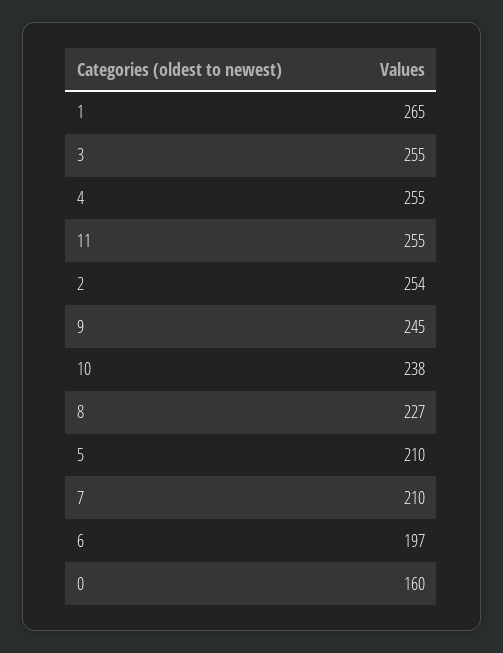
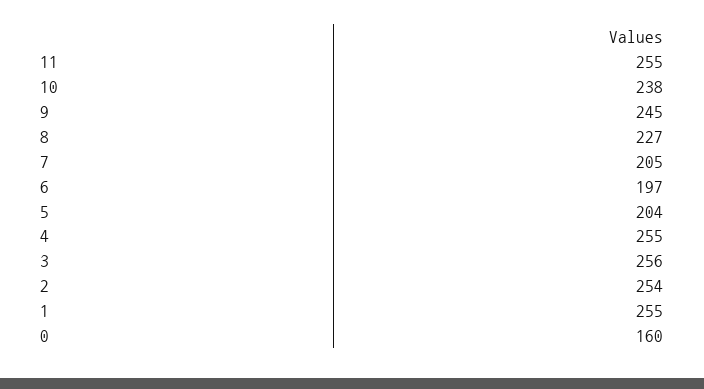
  {
-   "1": 265,
+   "1": 255,
-   "3": 255,
+   "3": 256,
    "4": 255,
    "11": 255,
    "2": 254,
    "9": 245,
    "10": 238,
    "8": 227,
-   "5": 210,
+   "5": 204,
-   "7": 210,
+   "7": 205,
    "6": 197,
    "0": 160
  }

